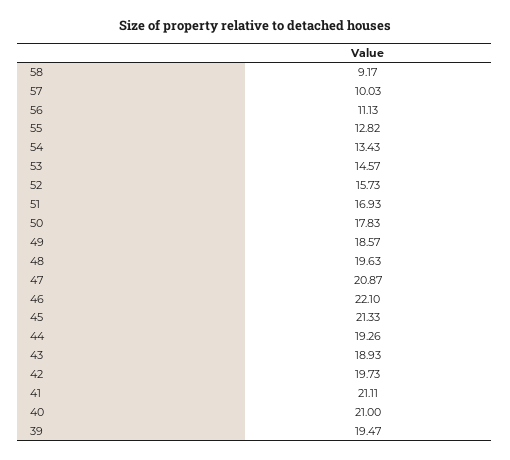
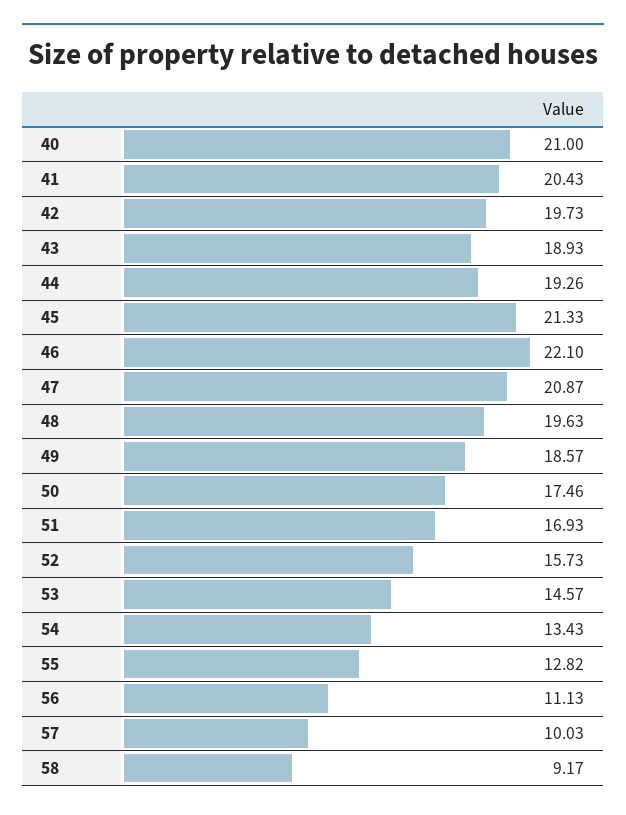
  {
    "58": 9.17,
    "57": 10.03,
    "56": 11.13,
    "55": 12.82,
    "54": 13.43,
    "53": 14.57,
    "52": 15.73,
    "51": 16.93,
-   "50": 17.83,
+   "50": 17.46,
    "49": 18.57,
    "48": 19.63,
    "47": 20.87,
    "46": 22.1,
    "45": 21.33,
    "44": 19.26,
    "43": 18.93,
    "42": 19.73,
-   "41": 21.11,
+   "41": 20.43,
-   "40": 21,
+   "40": 21
-   "39": 19.47
  }

